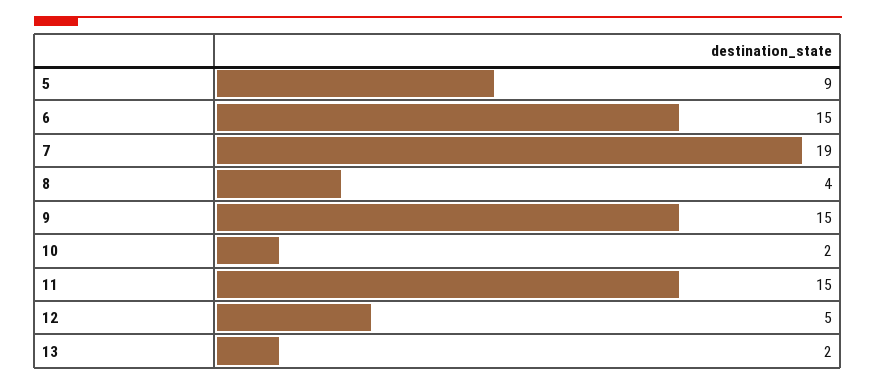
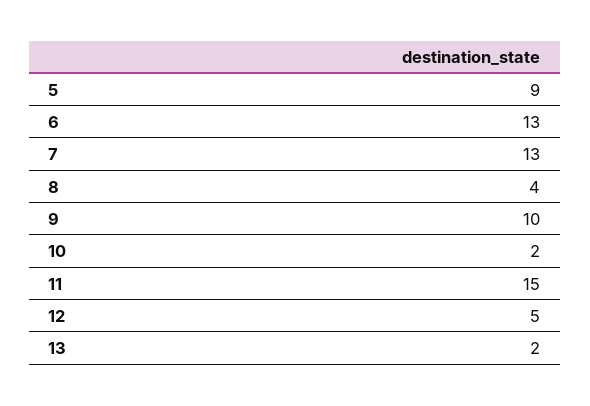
  {
    "5": 9,
-   "6": 15,
+   "6": 13,
-   "7": 19,
+   "7": 13,
    "8": 4,
-   "9": 15,
+   "9": 10,
    "10": 2,
    "11": 15,
    "12": 5,
    "13": 2
  }

